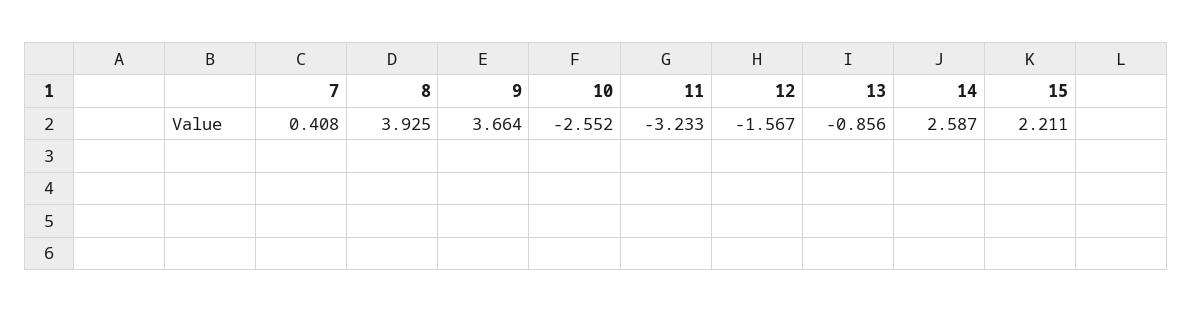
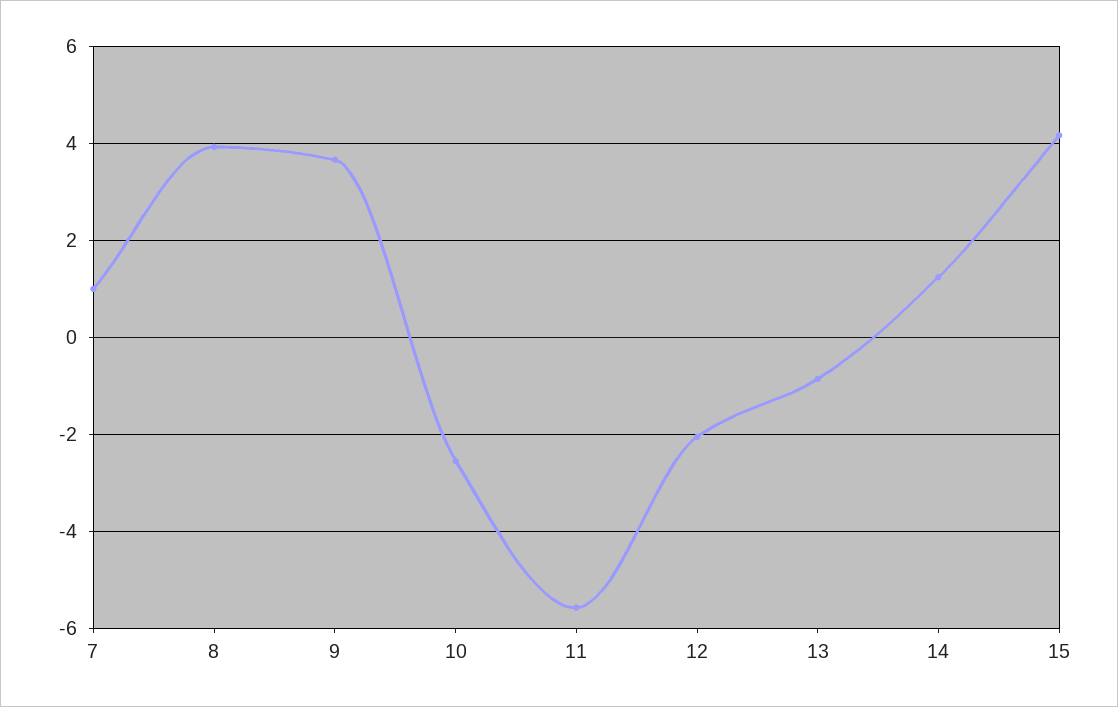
  {
-   "7": 0.408,
+   "7": 1,
    "8": 3.925,
    "9": 3.664,
    "10": -2.552,
-   "11": -3.233,
+   "11": -5.6,
-   "12": -1.567,
+   "12": -2,
    "13": -0.856,
-   "14": 2.587,
+   "14": 1.2,
-   "15": 2.211
+   "15": 4.2
  }

